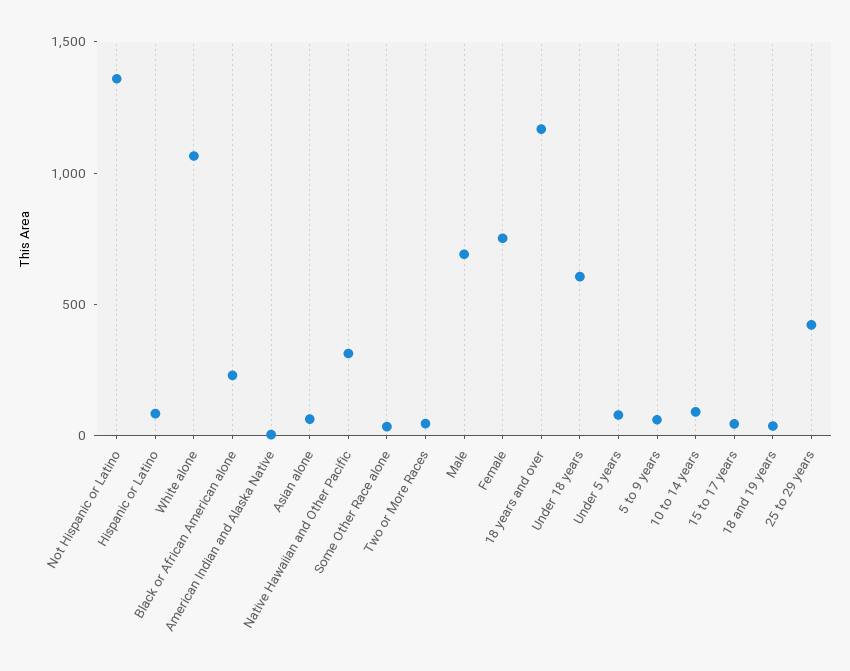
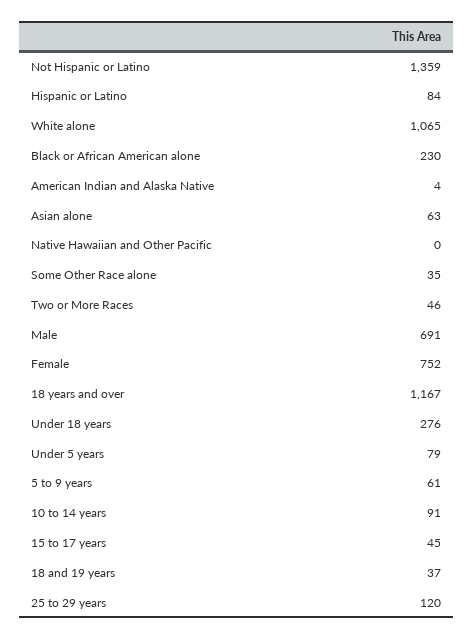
  {
    "Not Hispanic or Latino": 1359,
    "Hispanic or Latino": 84,
    "White alone": 1065,
    "Black or African American alone": 230,
    "American Indian and Alaska Native": 4,
    "Asian alone": 63,
-   "Native Hawaiian and Other Pacific": 300,
+   "Native Hawaiian and Other Pacific": 0,
    "Some Other Race alone": 35,
    "Two or More Races": 46,
    "Male": 691,
    "Female": 752,
    "18 years and over": 1167,
-   "Under 18 years": 600,
+   "Under 18 years": 276,
    "Under 5 years": 79,
    "5 to 9 years": 61,
    "10 to 14 years": 91,
    "15 to 17 years": 45,
    "18 and 19 years": 37,
-   "25 to 29 years": 400
+   "25 to 29 years": 120
  }

